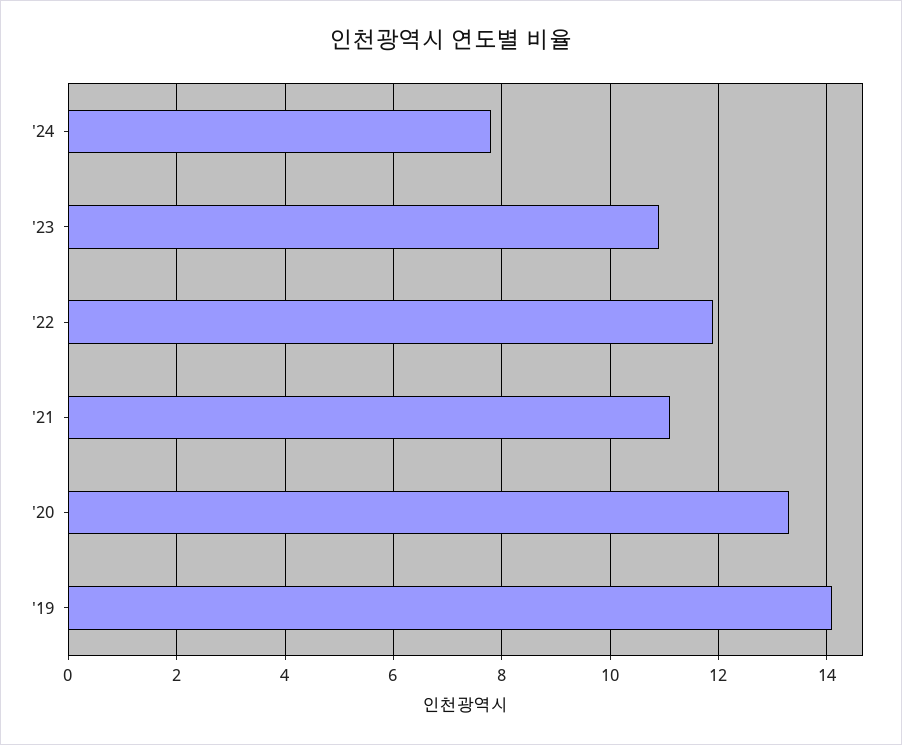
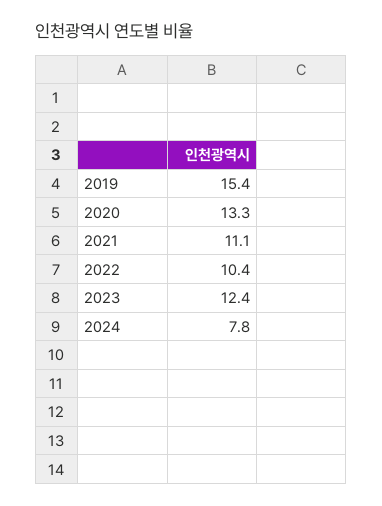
  {
    "'24": 7.8,
-   "'23": 11,
+   "'23": 12.4,
-   "'22": 12,
+   "'22": 10.4,
    "'21": 11.1,
    "'20": 13.3,
-   "'19": 14
+   "'19": 15.4
  }

